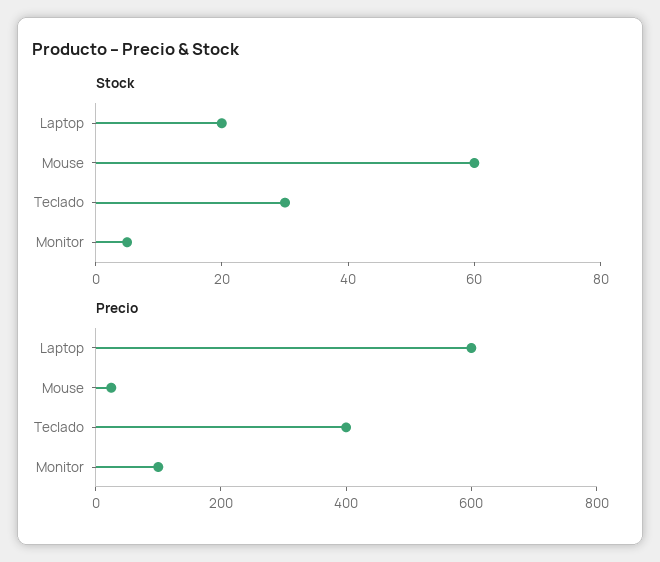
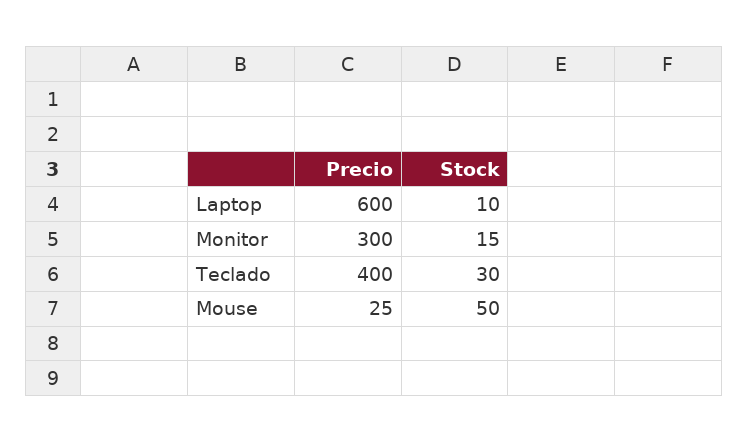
  {
    "Stock": {
-     "Laptop": 20,
+     "Laptop": 10,
-     "Mouse": 60,
+     "Mouse": 50,
      "Teclado": 30,
-     "Monitor": 5
+     "Monitor": 15
    },
    "Precio": {
      "Laptop": 600,
      "Mouse": 25,
      "Teclado": 400,
-     "Monitor": 100
+     "Monitor": 300
    }
  }

